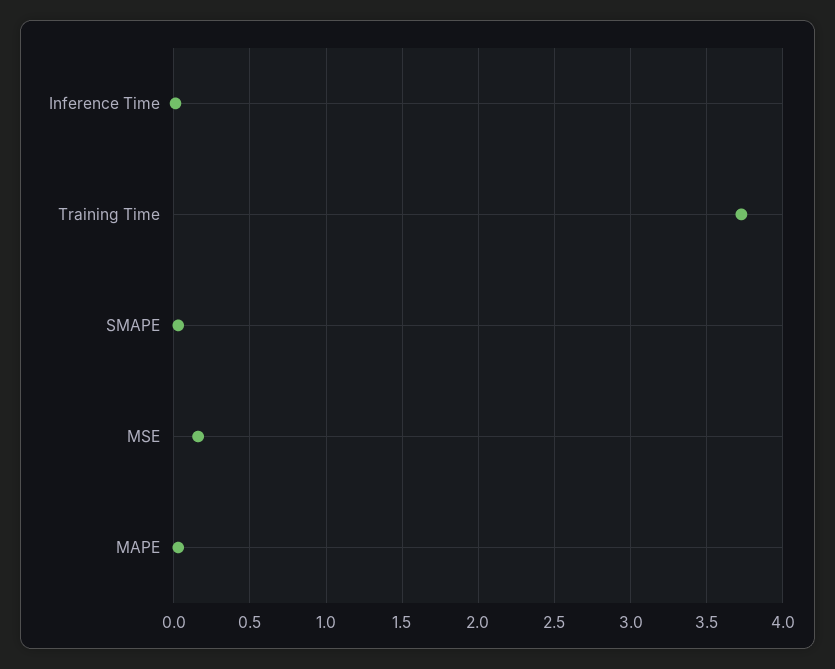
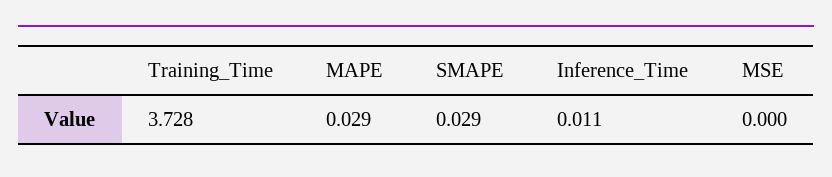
  {
    "Inference Time": 0.011,
    "Training Time": 3.728,
    "SMAPE": 0.029,
-   "MSE": 0.15,
+   "MSE": 0,
    "MAPE": 0.029
  }

